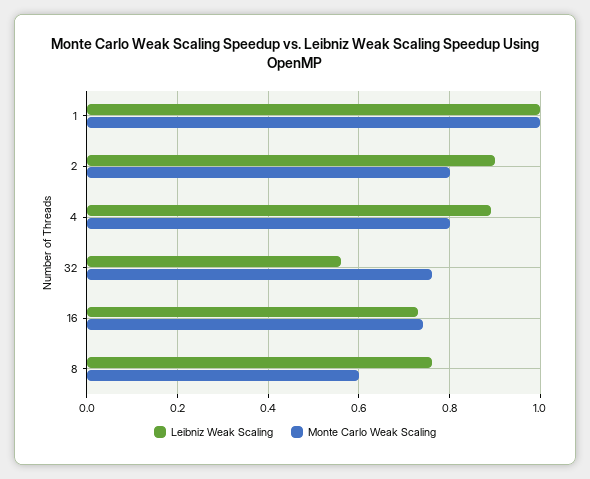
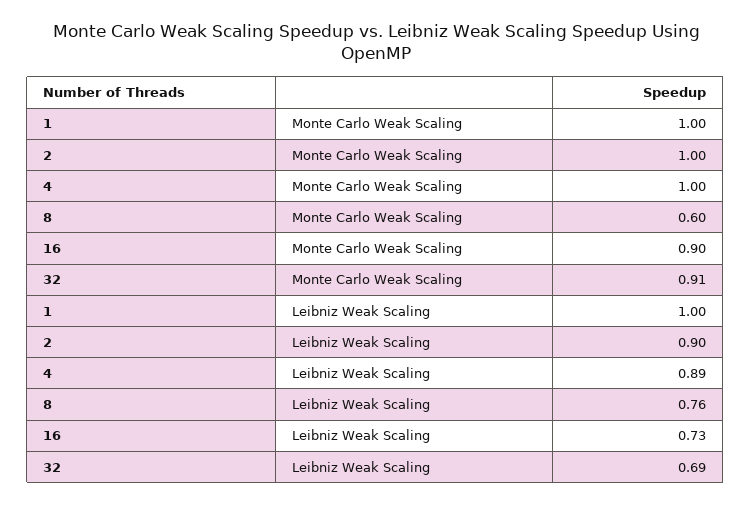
  {
    "Leibniz Weak Scaling": {
      "1": 1,
      "2": 0.9,
      "4": 0.89,
-     "32": 0.55,
+     "32": 0.69,
      "16": 0.73,
      "8": 0.76
    },
    "Monte Carlo Weak Scaling": {
      "1": 1,
-     "2": 0.8,
+     "2": 1,
-     "4": 0.8,
+     "4": 1,
-     "32": 0.75,
+     "32": 0.91,
-     "16": 0.75,
+     "16": 0.9,
      "8": 0.6
    }
  }

